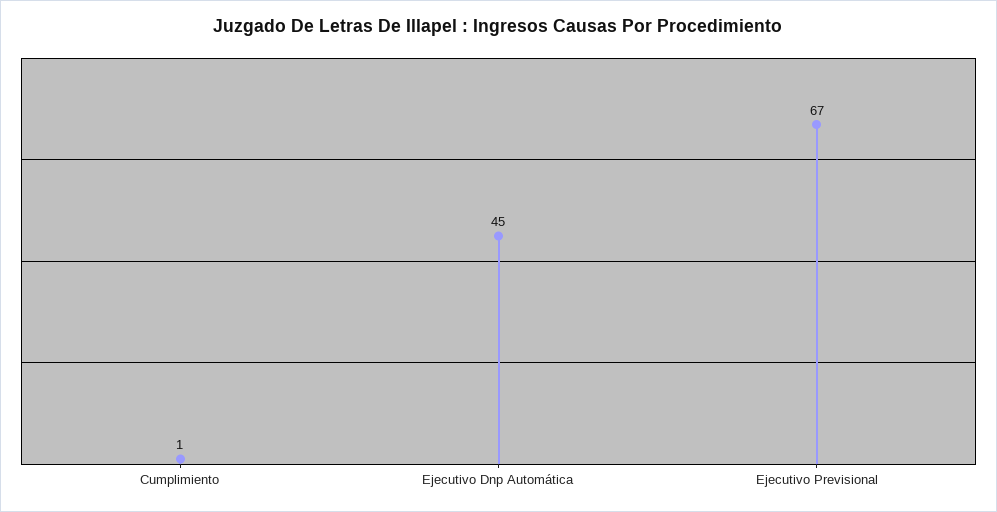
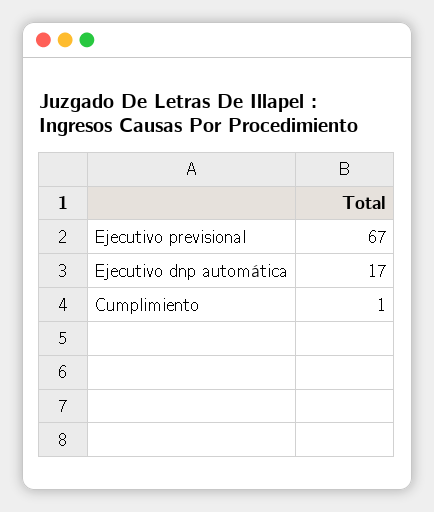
  {
    "Cumplimiento": 1,
-   "Ejecutivo Dnp Automática": 45,
+   "Ejecutivo Dnp Automática": 17,
    "Ejecutivo Previsional": 67
  }

